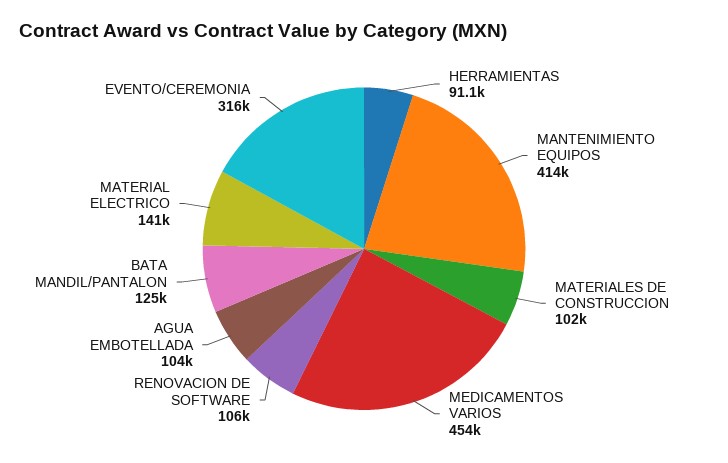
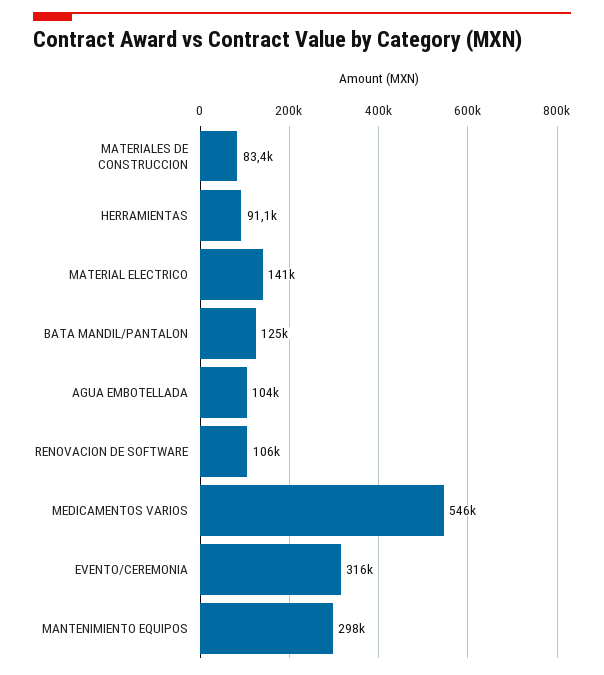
  {
    "HERRAMIENTAS": 91100,
-   "MANTENIMIENTO EQUIPOS": 414000,
+   "MANTENIMIENTO EQUIPOS": 298000,
-   "MATERIALES DE CONSTRUCCION": 102000,
+   "MATERIALES DE CONSTRUCCION": 83400,
-   "MEDICAMENTOS VARIOS": 454000,
+   "MEDICAMENTOS VARIOS": 546000,
    "RENOVACION DE SOFTWARE": 106000,
    "AGUA EMBOTELLADA": 104000,
    "BATA MANDIL/PANTALON": 125000,
    "MATERIAL ELECTRICO": 141000,
    "EVENTO/CEREMONIA": 316000
  }

